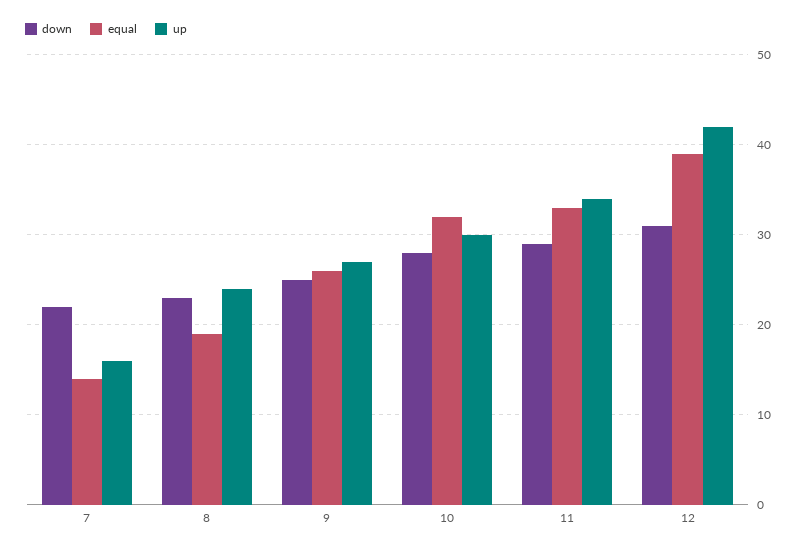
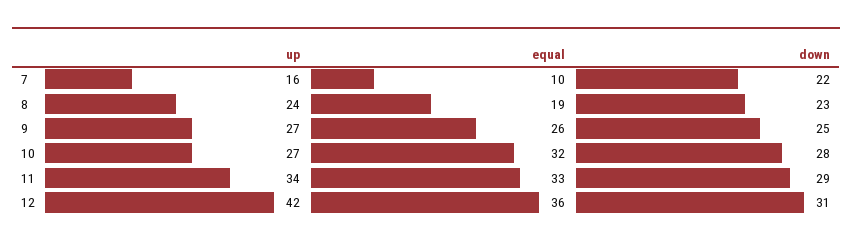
  {
    "down": {
      "7": 22,
      "8": 23,
      "9": 25,
      "10": 28,
      "11": 29,
      "12": 31
    },
    "equal": {
-     "7": 14,
+     "7": 10,
      "8": 19,
      "9": 26,
      "10": 32,
      "11": 33,
-     "12": 39
+     "12": 36
    },
    "up": {
      "7": 16,
      "8": 24,
      "9": 27,
-     "10": 30,
+     "10": 27,
      "11": 34,
      "12": 42
    }
  }

